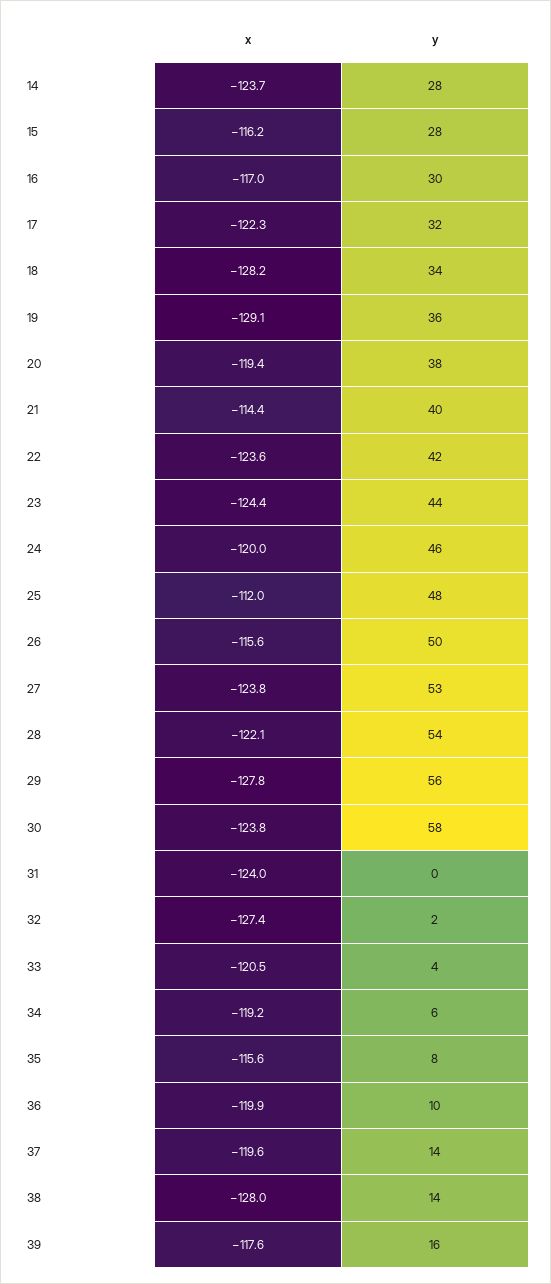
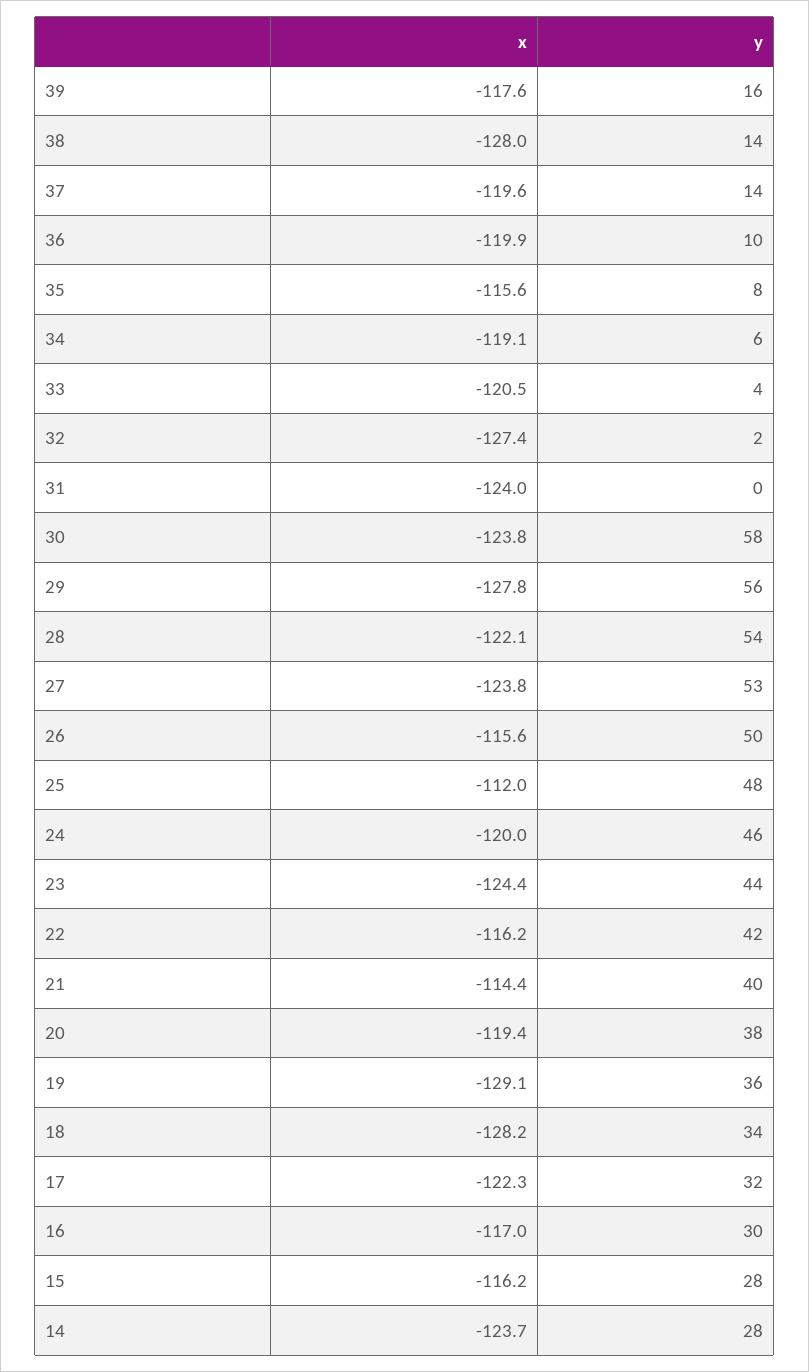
  {
    "x": {
      "14": -123.7,
      "15": -116.2,
      "16": -117,
      "17": -122.3,
      "18": -128.2,
      "19": -129.1,
      "20": -119.4,
      "21": -114.4,
-     "22": -123.6,
+     "22": -116.2,
      "23": -124.4,
      "24": -120,
      "25": -112,
      "26": -115.6,
      "27": -123.8,
      "28": -122.1,
      "29": -127.8,
      "30": -123.8,
      "31": -124,
      "32": -127.4,
      "33": -120.5,
-     "34": -119.2,
+     "34": -119.1,
      "35": -115.6,
      "36": -119.9,
      "37": -119.6,
      "38": -128,
      "39": -117.6
    },
    "y": {
      "14": 28,
      "15": 28,
      "16": 30,
      "17": 32,
      "18": 34,
      "19": 36,
      "20": 38,
      "21": 40,
      "22": 42,
      "23": 44,
      "24": 46,
      "25": 48,
      "26": 50,
      "27": 53,
      "28": 54,
      "29": 56,
      "30": 58,
      "31": 0,
      "32": 2,
      "33": 4,
      "34": 6,
      "35": 8,
      "36": 10,
      "37": 14,
      "38": 14,
      "39": 16
    }
  }

